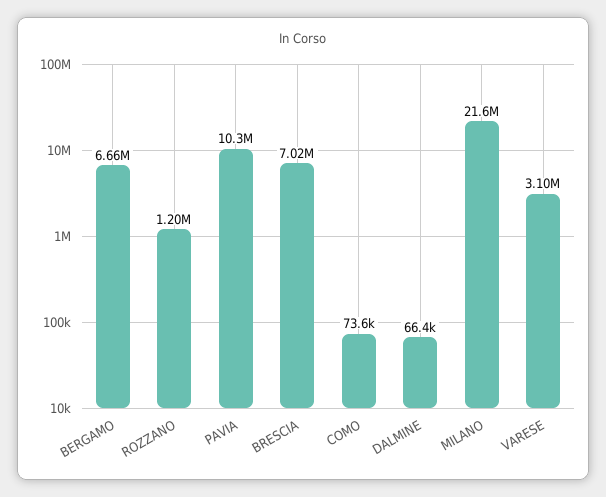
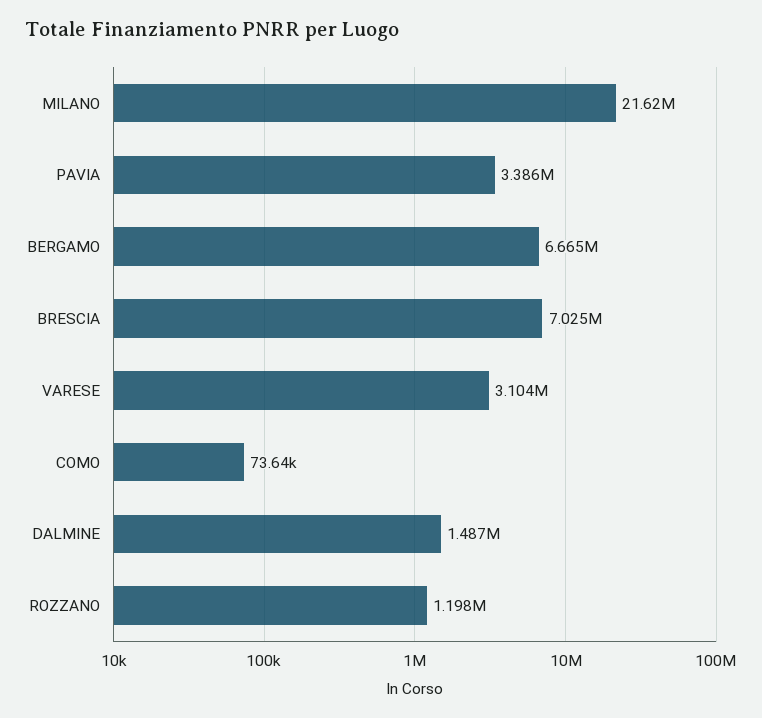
  {
    "BERGAMO": 6665000,
    "ROZZANO": 1198000,
-   "PAVIA": 10300000,
+   "PAVIA": 3386000,
    "BRESCIA": 7025000,
    "COMO": 73640,
-   "DALMINE": 66400,
+   "DALMINE": 1487000,
    "MILANO": 21620000,
    "VARESE": 3104000
  }

